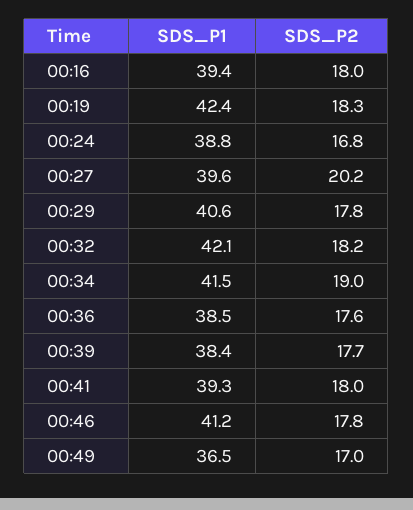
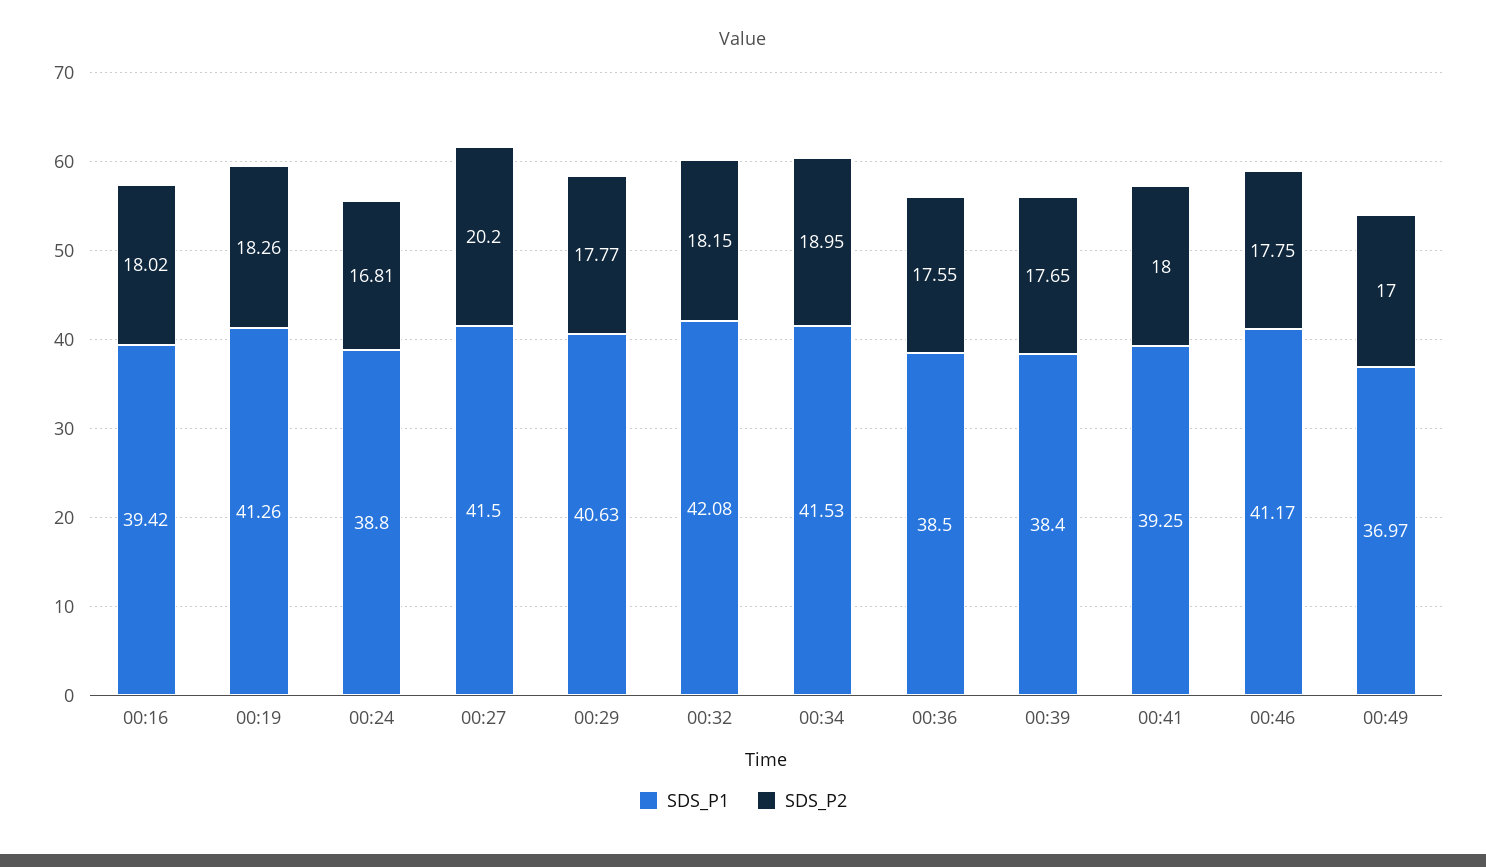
  {
    "SDS_P1": {
      "00:16": 39.42,
-     "00:19": 42.4,
+     "00:19": 41.26,
      "00:24": 38.8,
-     "00:27": 39.6,
+     "00:27": 41.5,
      "00:29": 40.63,
      "00:32": 42.08,
      "00:34": 41.53,
      "00:36": 38.5,
      "00:39": 38.4,
      "00:41": 39.25,
      "00:46": 41.17,
-     "00:49": 36.5
+     "00:49": 36.97
    },
    "SDS_P2": {
      "00:16": 18.02,
      "00:19": 18.26,
      "00:24": 16.81,
      "00:27": 20.2,
      "00:29": 17.77,
      "00:32": 18.15,
      "00:34": 18.95,
      "00:36": 17.55,
      "00:39": 17.65,
      "00:41": 18,
      "00:46": 17.75,
      "00:49": 17
    }
  }

